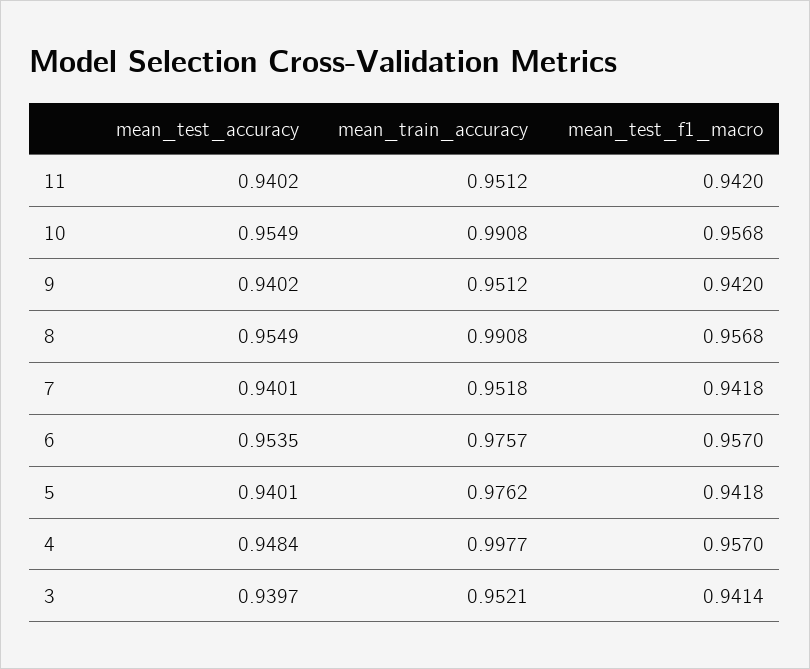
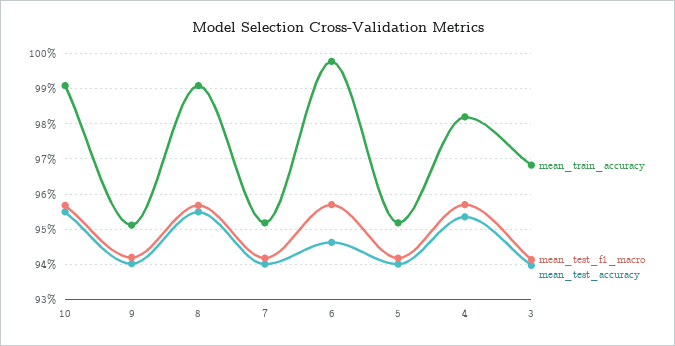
  {
    "mean_test_accuracy": {
-     "11": 0.9402,
      "10": 0.9549,
      "9": 0.9402,
      "8": 0.9549,
      "7": 0.9401,
-     "6": 0.9535,
+     "6": 0.946,
      "5": 0.9401,
-     "4": 0.9484,
+     "4": 0.954,
      "3": 0.9397
    },
    "mean_train_accuracy": {
-     "11": 0.9512,
      "10": 0.9908,
      "9": 0.9512,
      "8": 0.9908,
      "7": 0.9518,
-     "6": 0.9757,
+     "6": 0.998,
-     "5": 0.9762,
+     "5": 0.952,
-     "4": 0.9977,
+     "4": 0.982,
-     "3": 0.9521
+     "3": 0.968
    },
    "mean_test_f1_macro": {
-     "11": 0.942,
      "10": 0.9568,
      "9": 0.942,
      "8": 0.9568,
      "7": 0.9418,
      "6": 0.957,
      "5": 0.9418,
      "4": 0.957,
      "3": 0.9414
    }
  }

